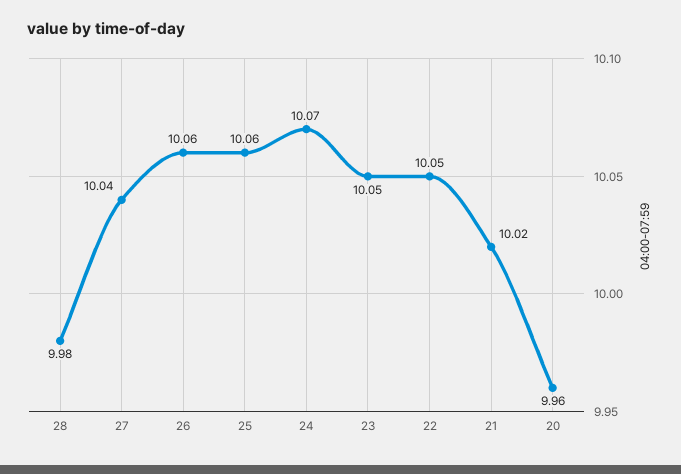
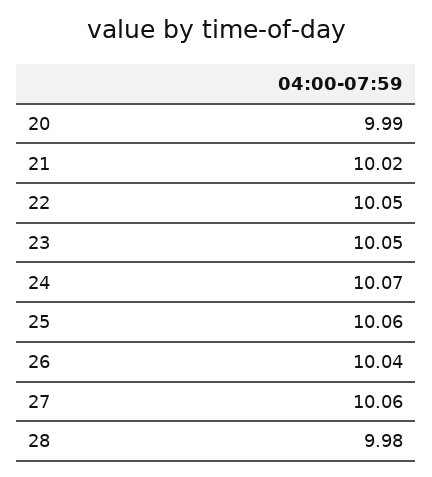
  {
    "28": 9.98,
-   "27": 10.04,
+   "27": 10.06,
-   "26": 10.06,
+   "26": 10.04,
    "25": 10.06,
    "24": 10.07,
    "23": 10.05,
    "22": 10.05,
    "21": 10.02,
-   "20": 9.96
+   "20": 9.99
  }

